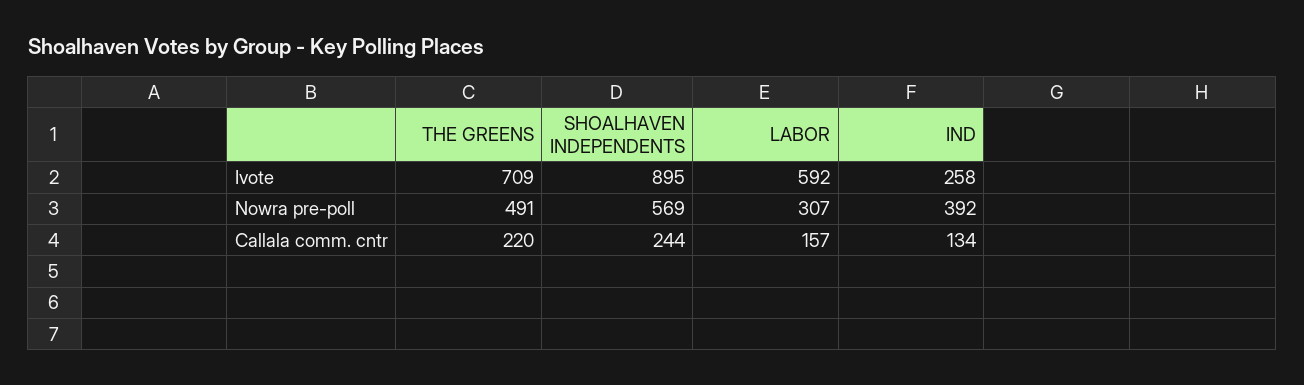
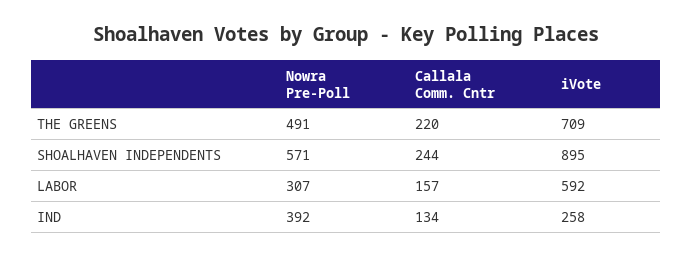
  {
    "THE GREENS": {
      "Ivote": 709,
      "Nowra pre-poll": 491,
      "Callala comm. cntr": 220
    },
    "SHOALHAVEN INDEPENDENTS": {
      "Ivote": 895,
-     "Nowra pre-poll": 569,
+     "Nowra pre-poll": 571,
      "Callala comm. cntr": 244
    },
    "LABOR": {
      "Ivote": 592,
      "Nowra pre-poll": 307,
      "Callala comm. cntr": 157
    },
    "IND": {
      "Ivote": 258,
      "Nowra pre-poll": 392,
      "Callala comm. cntr": 134
    }
  }

